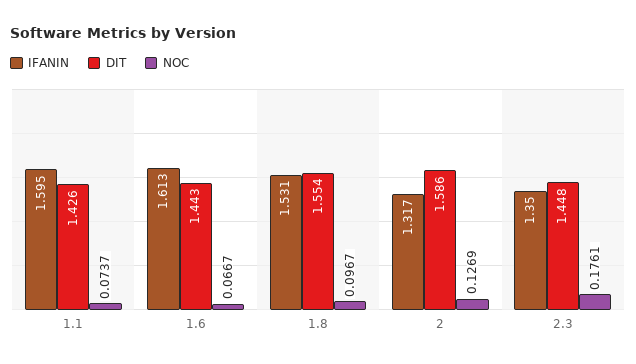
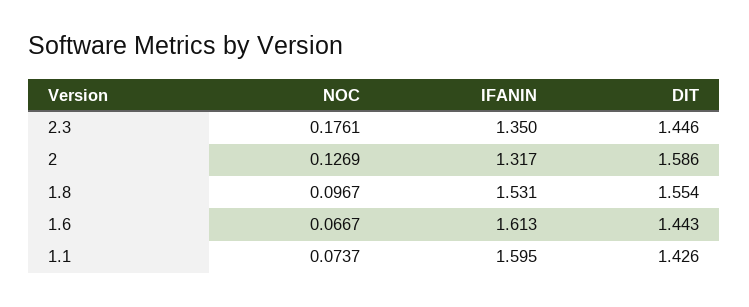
  {
    "IFANIN": {
      "1.1": 1.595,
      "1.6": 1.613,
      "1.8": 1.531,
      "2": 1.317,
      "2.3": 1.35
    },
    "DIT": {
      "1.1": 1.426,
      "1.6": 1.443,
      "1.8": 1.554,
      "2": 1.586,
-     "2.3": 1.448
+     "2.3": 1.446
    },
    "NOC": {
      "1.1": 0.0737,
      "1.6": 0.0667,
      "1.8": 0.0967,
      "2": 0.1269,
      "2.3": 0.1761
    }
  }

